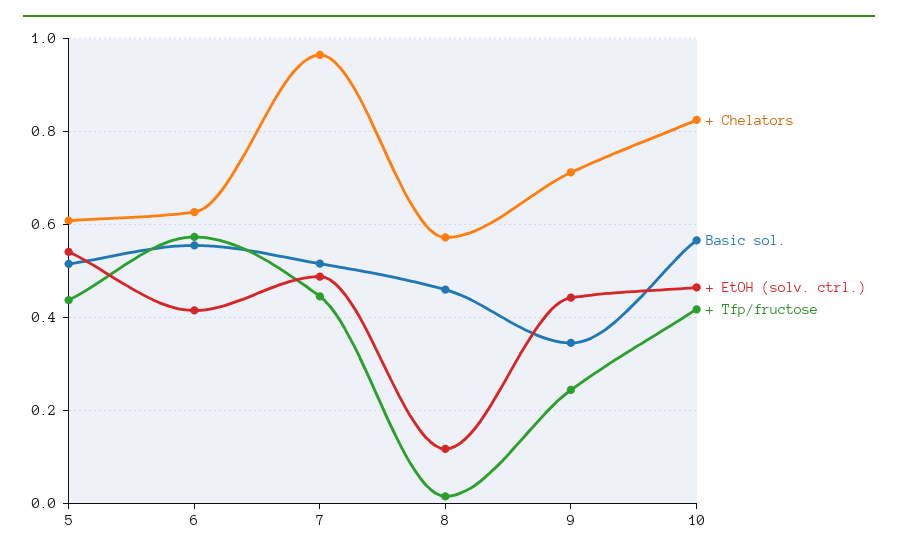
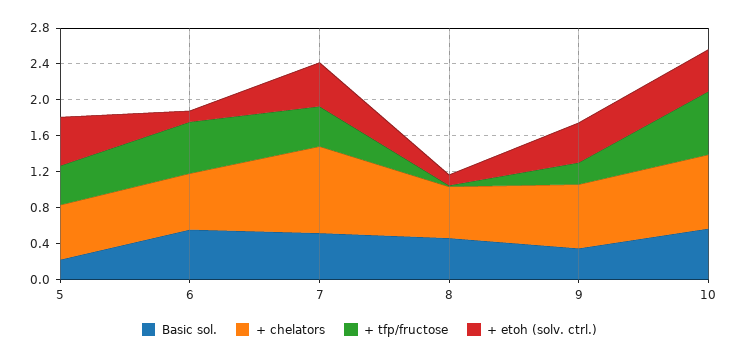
  {
    "+ Chelators": {
      "5": 0.6,
      "6": 0.62,
      "7": 0.96,
      "8": 0.58,
      "9": 0.72,
      "10": 0.82
    },
    "Basic sol.": {
-     "5": 0.52,
+     "5": 0.2,
      "6": 0.56,
      "7": 0.52,
      "8": 0.46,
      "9": 0.34,
      "10": 0.56
    },
    "+ EtOH (solv. ctrl.)": {
      "5": 0.54,
-     "6": 0.42,
+     "6": 0.1,
      "7": 0.48,
      "8": 0.12,
      "9": 0.44,
      "10": 0.46
    },
    "+ Tfp/fructose": {
      "5": 0.44,
      "6": 0.58,
      "7": 0.44,
      "8": 0.02,
      "9": 0.24,
-     "10": 0.42
+     "10": 0.7
    }
  }

